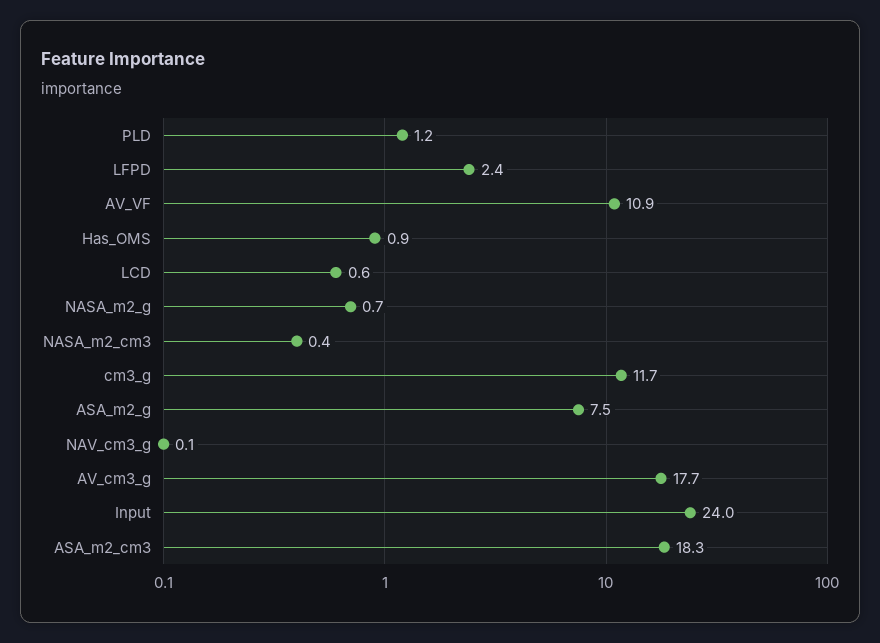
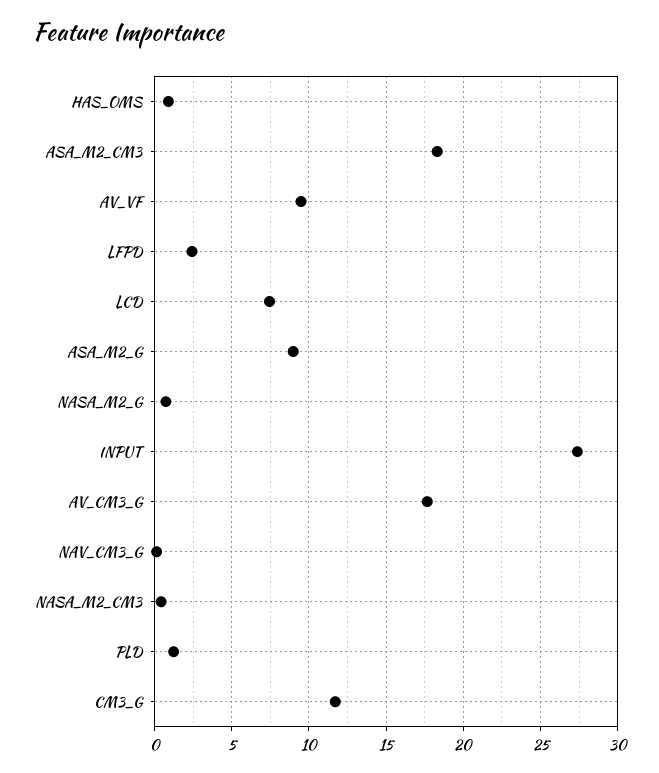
  {
    "PLD": 1.2,
    "LFPD": 2.4,
-   "AV_VF": 10.9,
+   "AV_VF": 9.5,
    "Has_OMS": 0.9,
-   "LCD": 0.6,
+   "LCD": 7.5,
    "NASA_m2_g": 0.7,
    "NASA_m2_cm3": 0.4,
    "cm3_g": 11.7,
-   "ASA_m2_g": 7.5,
+   "ASA_m2_g": 9,
    "NAV_cm3_g": 0.1,
    "AV_cm3_g": 17.7,
-   "Input": 24,
+   "Input": 27.5,
    "ASA_m2_cm3": 18.3
  }

